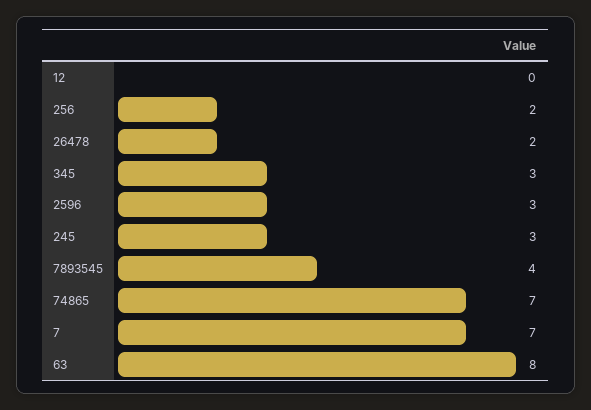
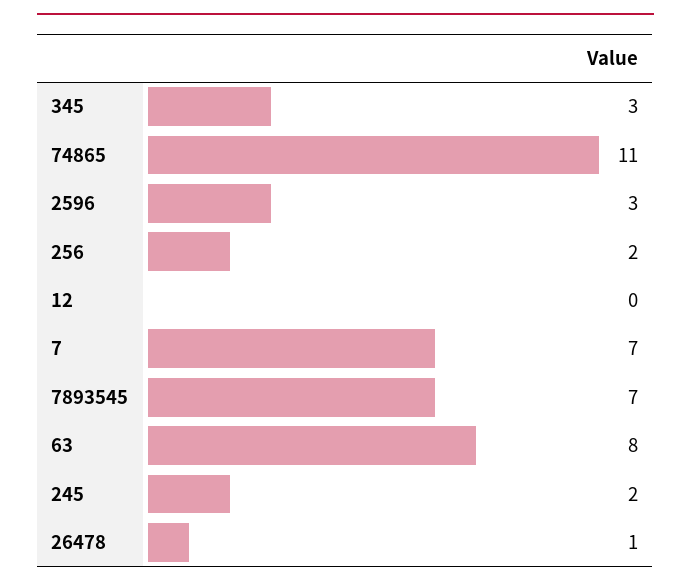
  {
    "12": 0,
    "256": 2,
-   "26478": 2,
+   "26478": 1,
    "345": 3,
    "2596": 3,
-   "245": 3,
+   "245": 2,
-   "7893545": 4,
+   "7893545": 7,
-   "74865": 7,
+   "74865": 11,
    "7": 7,
    "63": 8
  }

